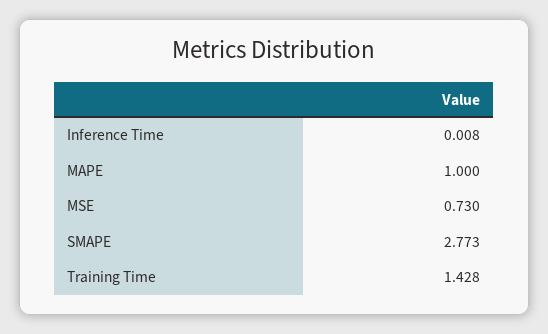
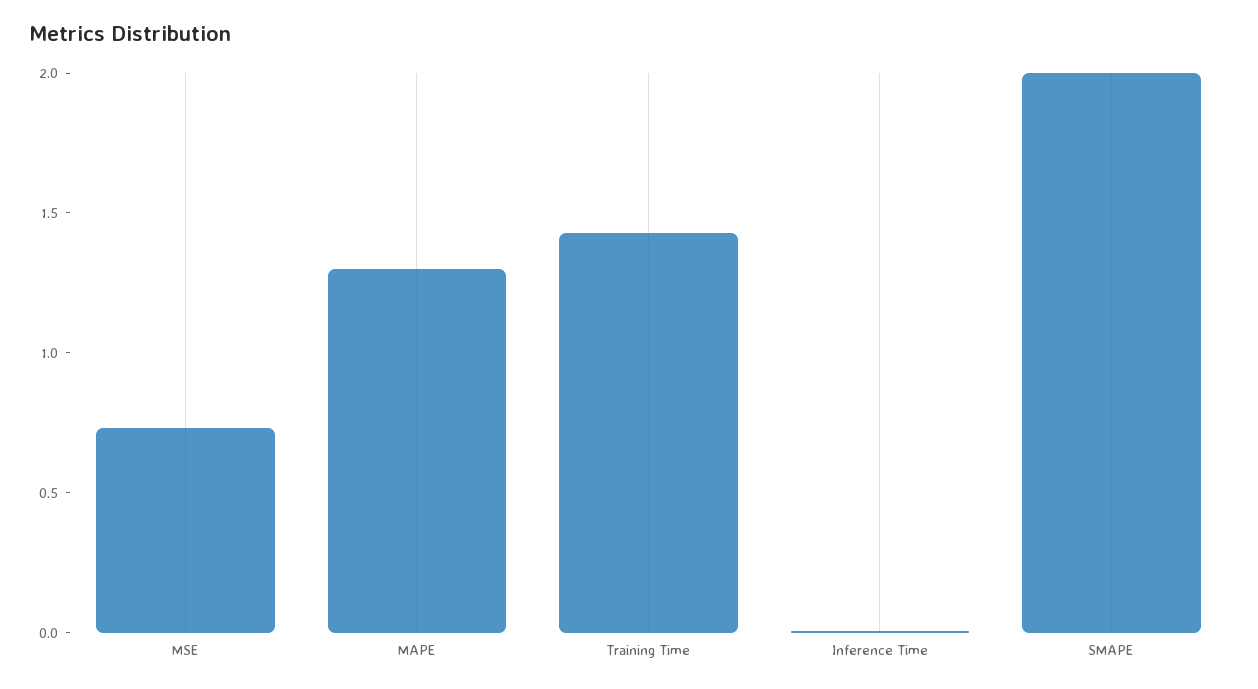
  {
    "Inference Time": 0.008,
-   "MAPE": 1,
+   "MAPE": 1.3,
    "MSE": 0.73,
-   "SMAPE": 2.773,
+   "SMAPE": 2,
    "Training Time": 1.428
  }

